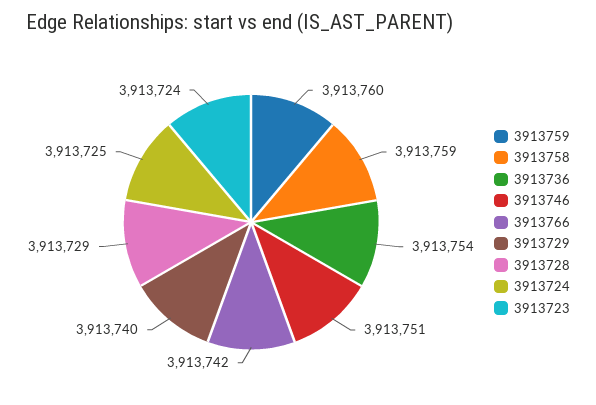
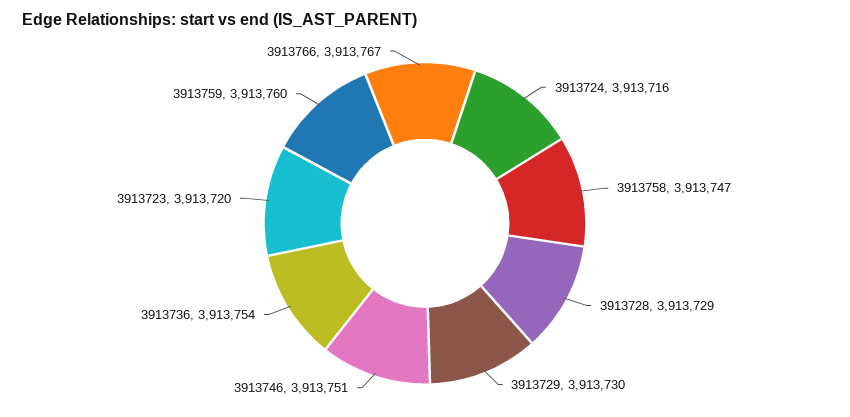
  {
    "3913759": 3913760,
-   "3913758": 3913759,
+   "3913758": 3913747,
    "3913736": 3913754,
    "3913746": 3913751,
-   "3913766": 3913742,
+   "3913766": 3913767,
-   "3913729": 3913740,
+   "3913729": 3913730,
    "3913728": 3913729,
-   "3913724": 3913725,
+   "3913724": 3913716,
-   "3913723": 3913724
+   "3913723": 3913720
  }

